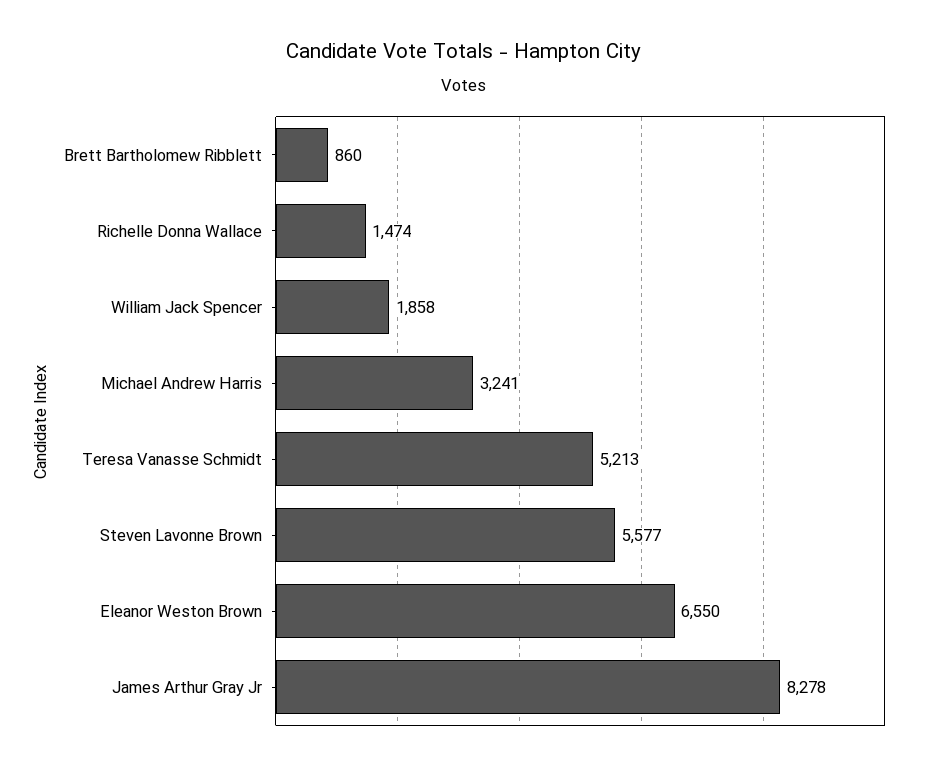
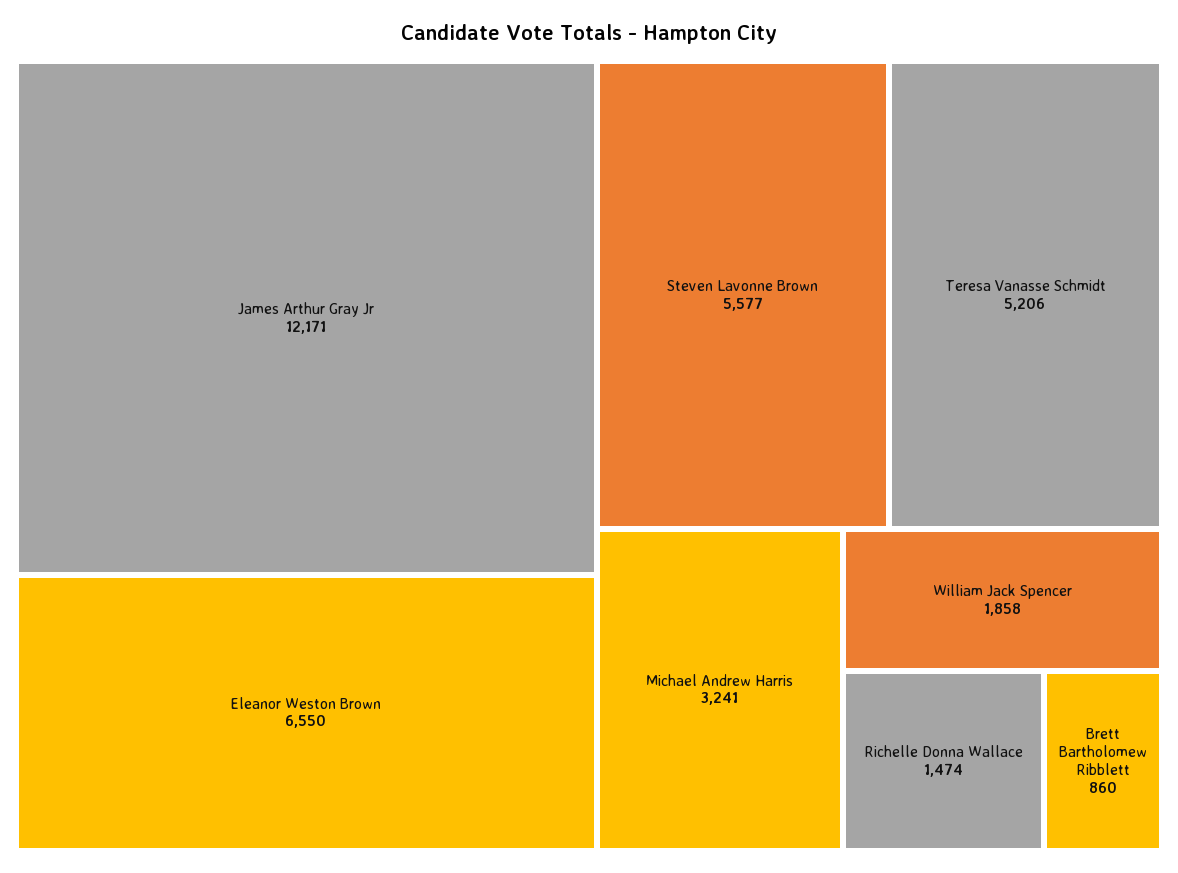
  {
    "Brett Bartholomew Ribblett": 860,
    "Richelle Donna Wallace": 1474,
    "William Jack Spencer": 1858,
    "Michael Andrew Harris": 3241,
-   "Teresa Vanasse Schmidt": 5213,
+   "Teresa Vanasse Schmidt": 5206,
    "Steven Lavonne Brown": 5577,
    "Eleanor Weston Brown": 6550,
-   "James Arthur Gray Jr": 8278
+   "James Arthur Gray Jr": 12171
  }

